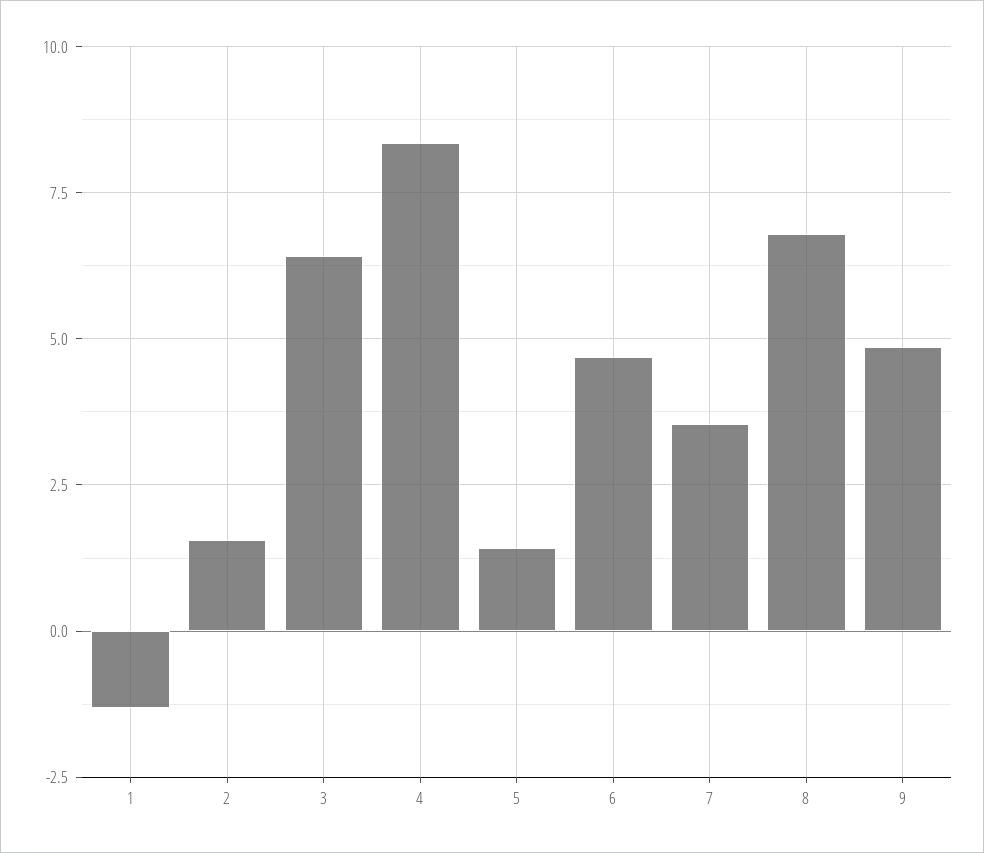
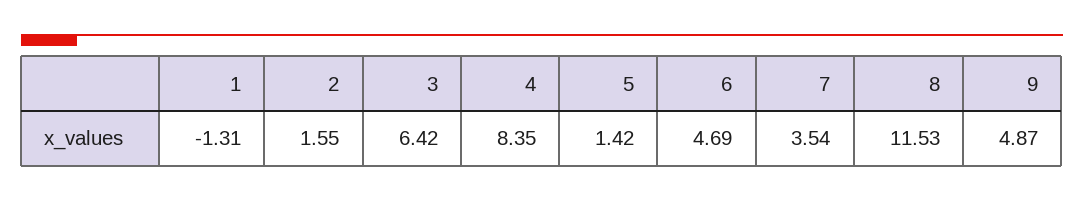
  {
    "1": -1.31,
    "2": 1.55,
    "3": 6.42,
    "4": 8.35,
    "5": 1.42,
    "6": 4.69,
    "7": 3.54,
-   "8": 6.75,
+   "8": 11.53,
    "9": 4.87
  }

